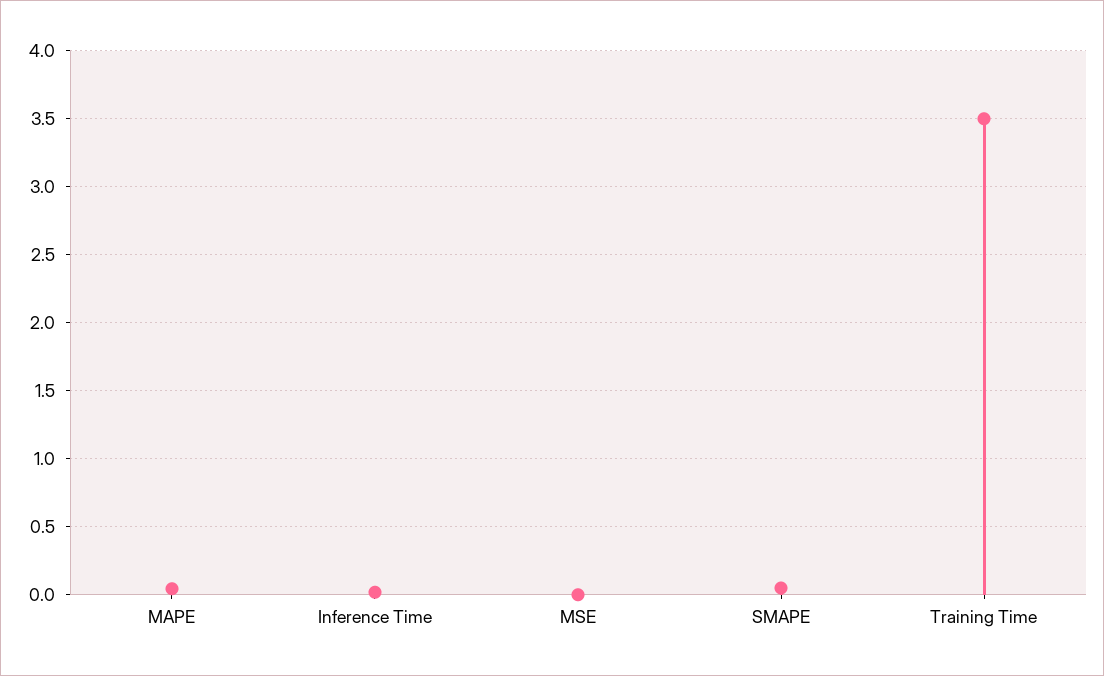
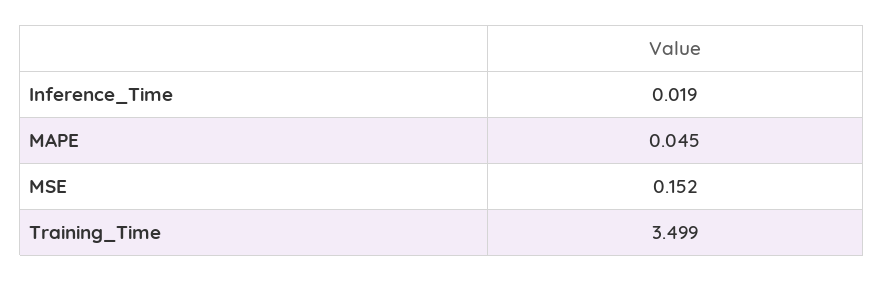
  {
    "MAPE": 0.045,
    "Inference Time": 0.019,
-   "MSE": 0,
+   "MSE": 0.152,
-   "SMAPE": 0.05,
    "Training Time": 3.499
  }

